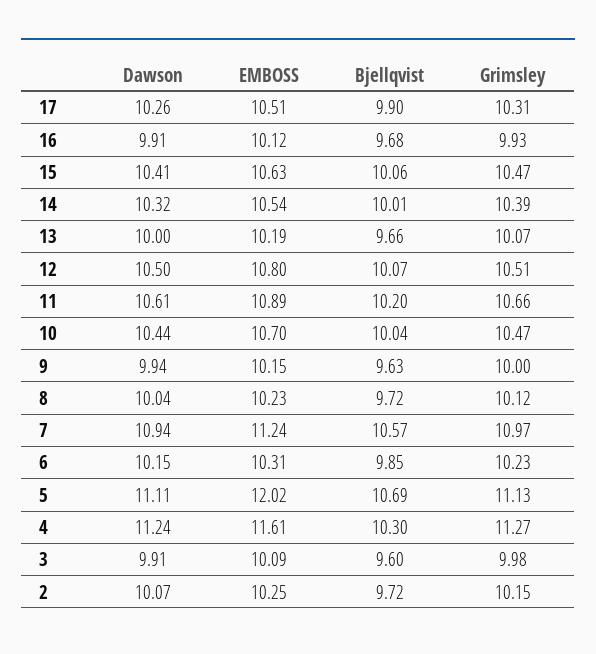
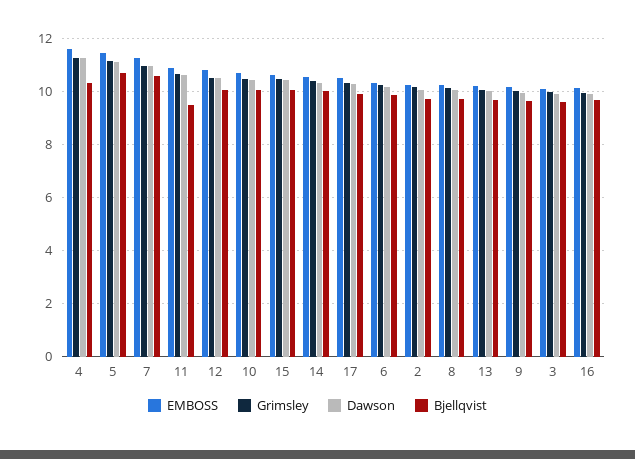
  {
    "Dawson": {
      "17": 10.26,
      "16": 9.91,
      "15": 10.41,
      "14": 10.32,
      "13": 10,
      "12": 10.5,
      "11": 10.61,
      "10": 10.44,
      "9": 9.94,
      "8": 10.04,
      "7": 10.94,
      "6": 10.15,
      "5": 11.11,
      "4": 11.24,
      "3": 9.91,
      "2": 10.07
    },
    "EMBOSS": {
      "17": 10.51,
      "16": 10.12,
      "15": 10.63,
      "14": 10.54,
      "13": 10.19,
      "12": 10.8,
      "11": 10.89,
      "10": 10.7,
      "9": 10.15,
      "8": 10.23,
      "7": 11.24,
      "6": 10.31,
-     "5": 12.02,
+     "5": 11.5,
      "4": 11.61,
      "3": 10.09,
      "2": 10.25
    },
    "Bjellqvist": {
      "17": 9.9,
      "16": 9.68,
      "15": 10.06,
      "14": 10.01,
      "13": 9.66,
      "12": 10.07,
-     "11": 10.2,
+     "11": 9.5,
      "10": 10.04,
      "9": 9.63,
      "8": 9.72,
      "7": 10.57,
      "6": 9.85,
      "5": 10.69,
      "4": 10.3,
      "3": 9.6,
      "2": 9.72
    },
    "Grimsley": {
      "17": 10.31,
      "16": 9.93,
      "15": 10.47,
      "14": 10.39,
      "13": 10.07,
      "12": 10.51,
      "11": 10.66,
      "10": 10.47,
      "9": 10,
      "8": 10.12,
      "7": 10.97,
      "6": 10.23,
      "5": 11.13,
      "4": 11.27,
      "3": 9.98,
      "2": 10.15
    }
  }

